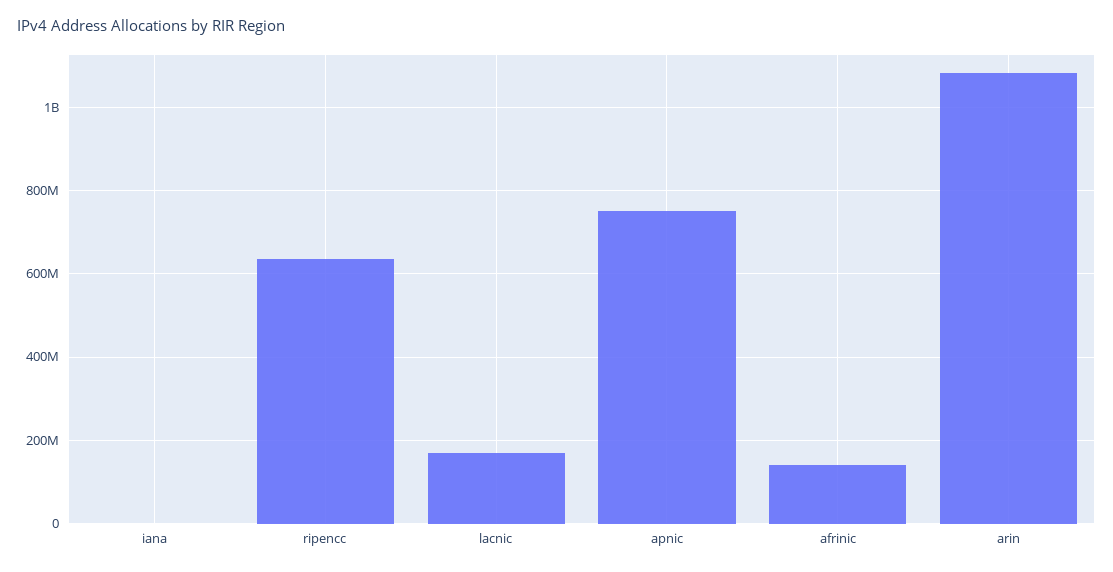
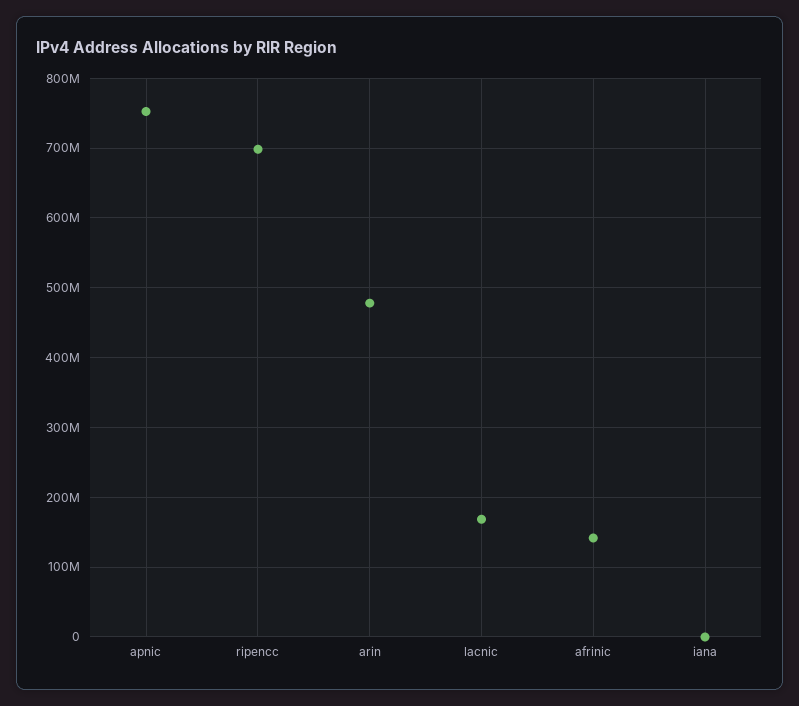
  {
    "iana": 0,
-   "ripencc": 640000000,
+   "ripencc": 700000000,
    "lacnic": 170000000,
    "apnic": 750000000,
    "afrinic": 140000000,
-   "arin": 1080000000
+   "arin": 480000000
  }

